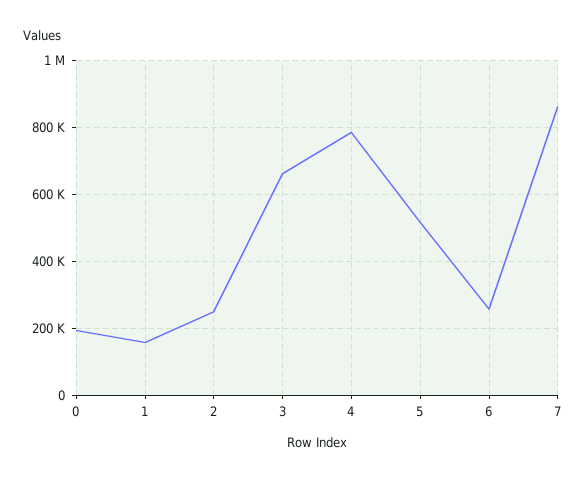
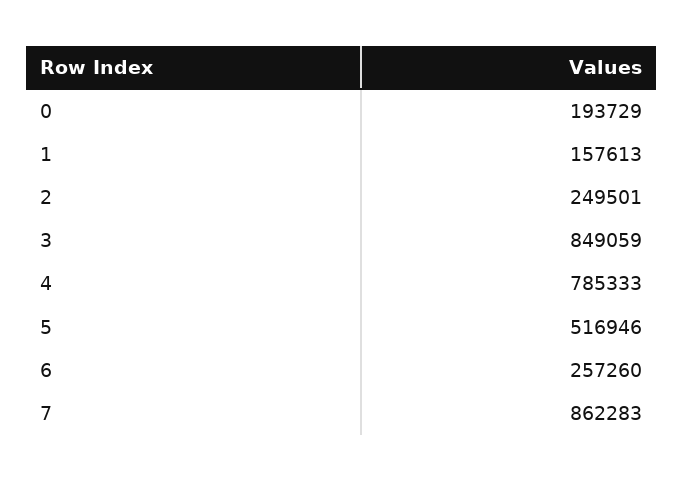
  {
    "0": 193729,
    "1": 157613,
    "2": 249501,
-   "3": 660000,
+   "3": 849059,
    "4": 785333,
    "5": 516946,
    "6": 257260,
    "7": 862283
  }

